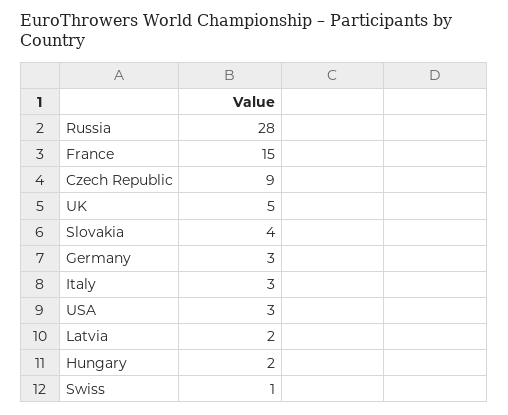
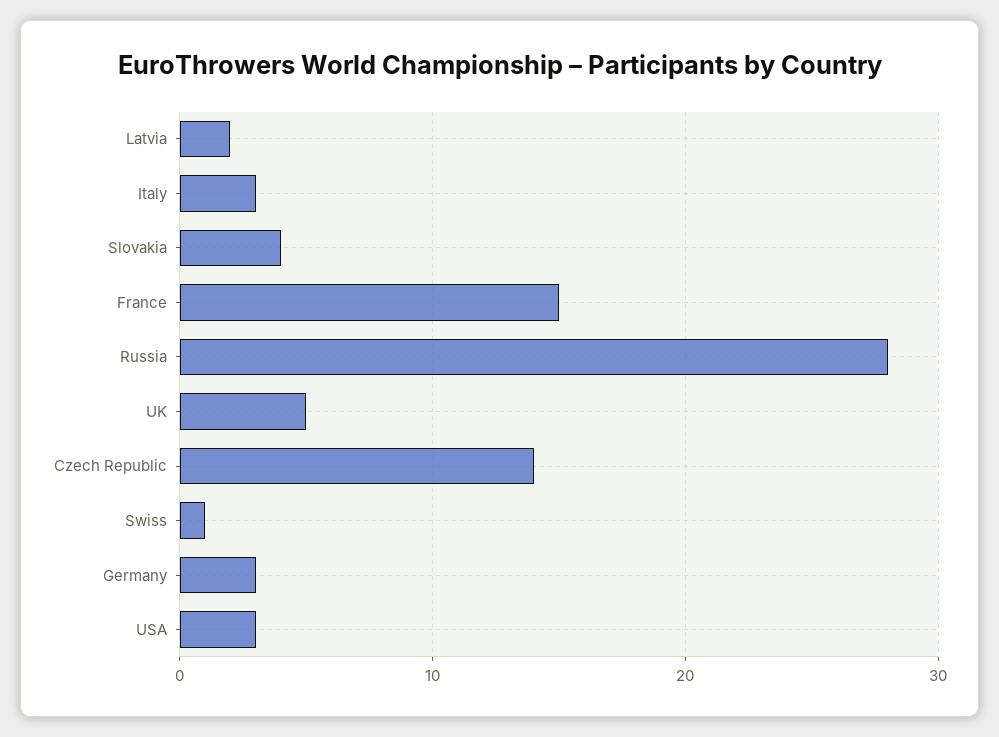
  {
    "Russia": 28,
    "France": 15,
-   "Czech Republic": 9,
+   "Czech Republic": 14,
    "UK": 5,
    "Slovakia": 4,
    "Germany": 3,
    "Italy": 3,
    "USA": 3,
    "Latvia": 2,
-   "Hungary": 2,
    "Swiss": 1
  }

